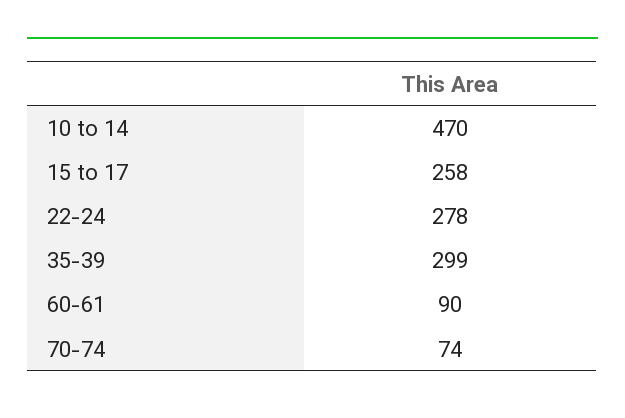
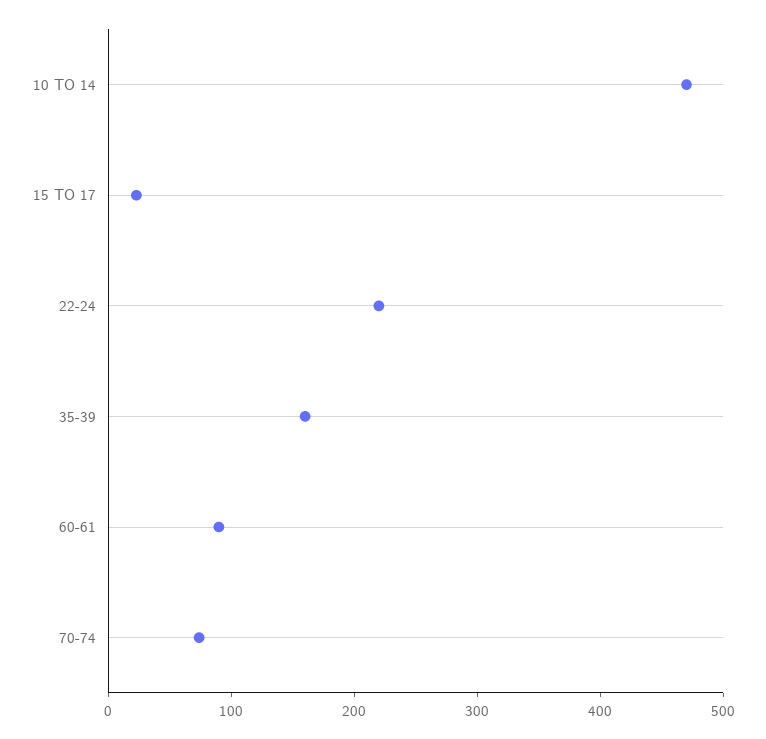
  {
    "10 to 14": 470,
-   "15 to 17": 258,
+   "15 to 17": 20,
-   "22-24": 278,
+   "22-24": 220,
-   "35-39": 299,
+   "35-39": 160,
    "60-61": 90,
    "70-74": 74
  }

